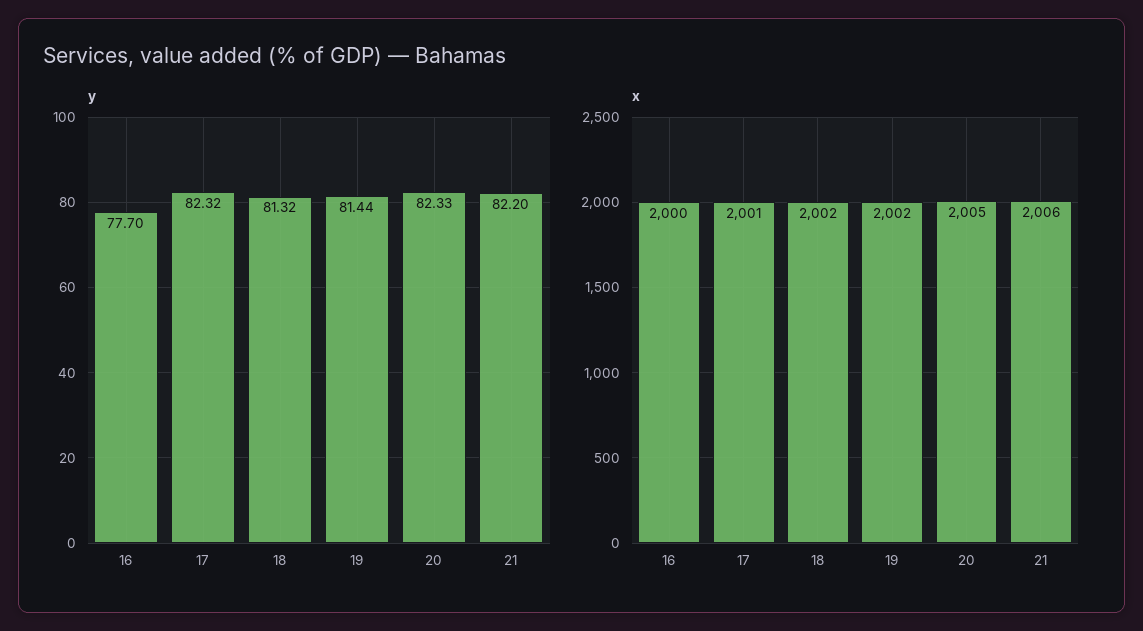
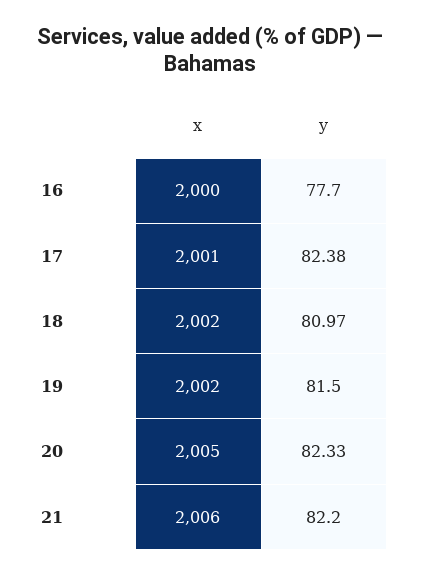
  {
    "y": {
      "16": 77.7,
-     "17": 82.32,
+     "17": 82.38,
-     "18": 81.32,
+     "18": 80.97,
-     "19": 81.44,
+     "19": 81.5,
      "20": 82.33,
      "21": 82.2
    },
    "x": {
      "16": 2000,
      "17": 2001,
      "18": 2002,
      "19": 2002,
      "20": 2005,
      "21": 2006
    }
  }

